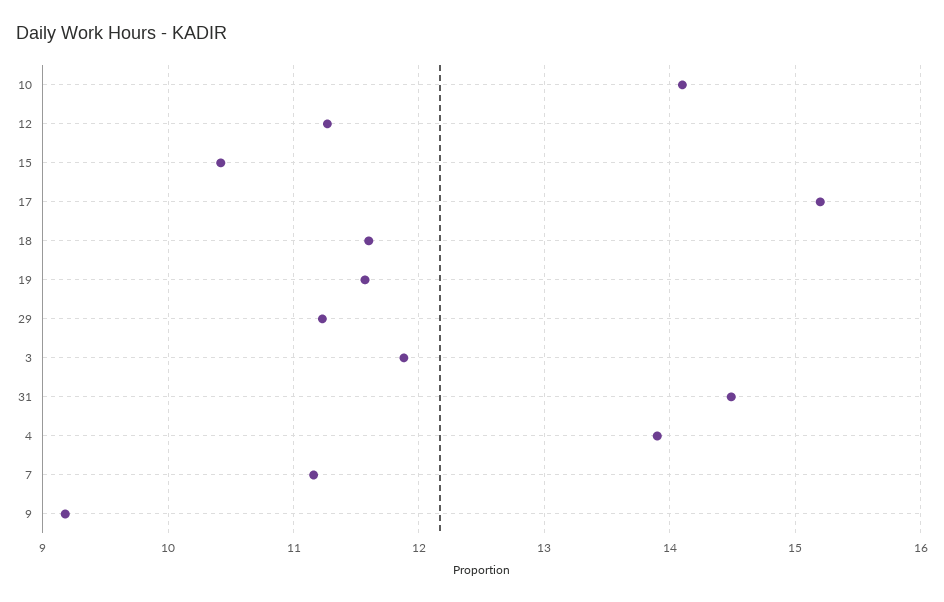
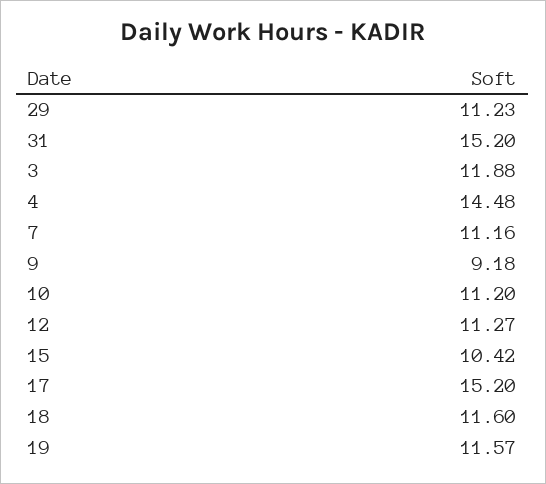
  {
-   "10": 14.1,
+   "10": 11.2,
    "12": 11.27,
    "15": 10.42,
    "17": 15.2,
    "18": 11.6,
    "19": 11.57,
    "29": 11.23,
    "3": 11.88,
-   "31": 14.5,
+   "31": 15.2,
-   "4": 13.9,
+   "4": 14.48,
    "7": 11.16,
    "9": 9.18
  }

